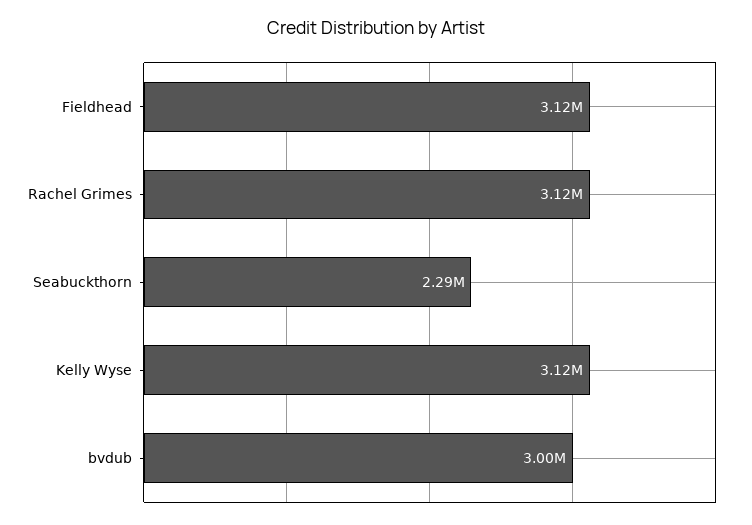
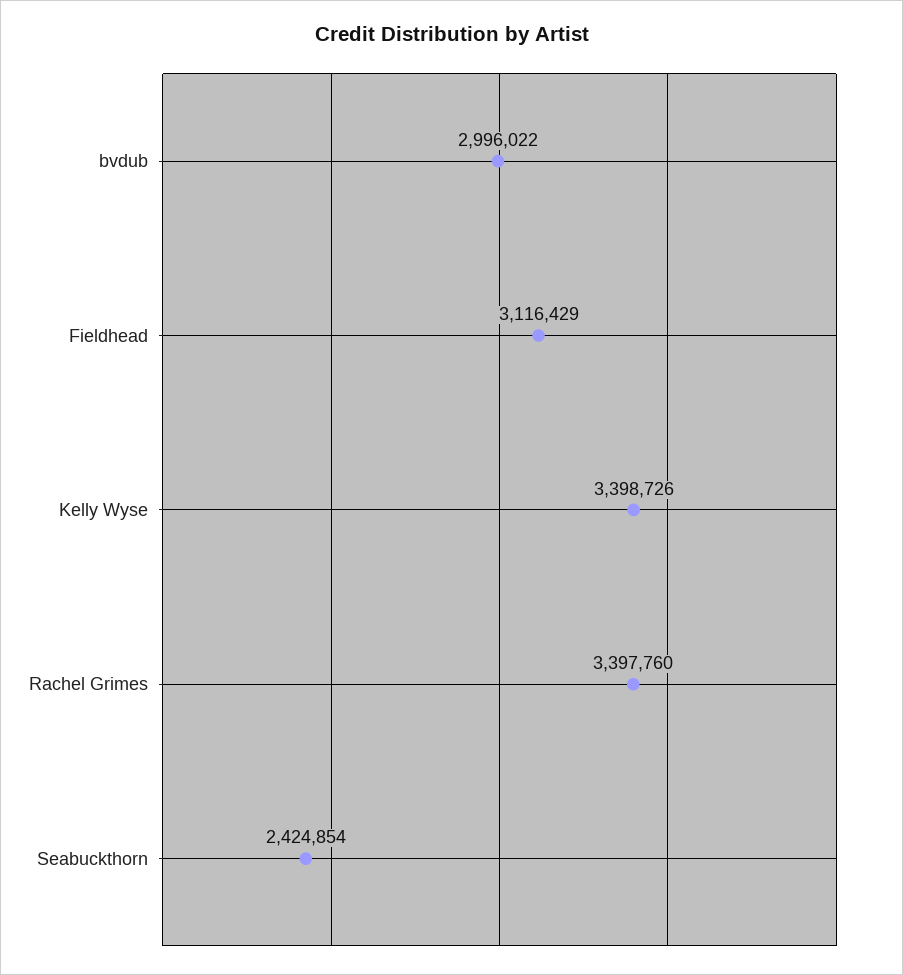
  {
    "Fieldhead": 3116429,
-   "Rachel Grimes": 3120000,
+   "Rachel Grimes": 3397760,
-   "Seabuckthorn": 2290000,
+   "Seabuckthorn": 2424854,
-   "Kelly Wyse": 3120000,
+   "Kelly Wyse": 3398726,
    "bvdub": 2996022
  }

